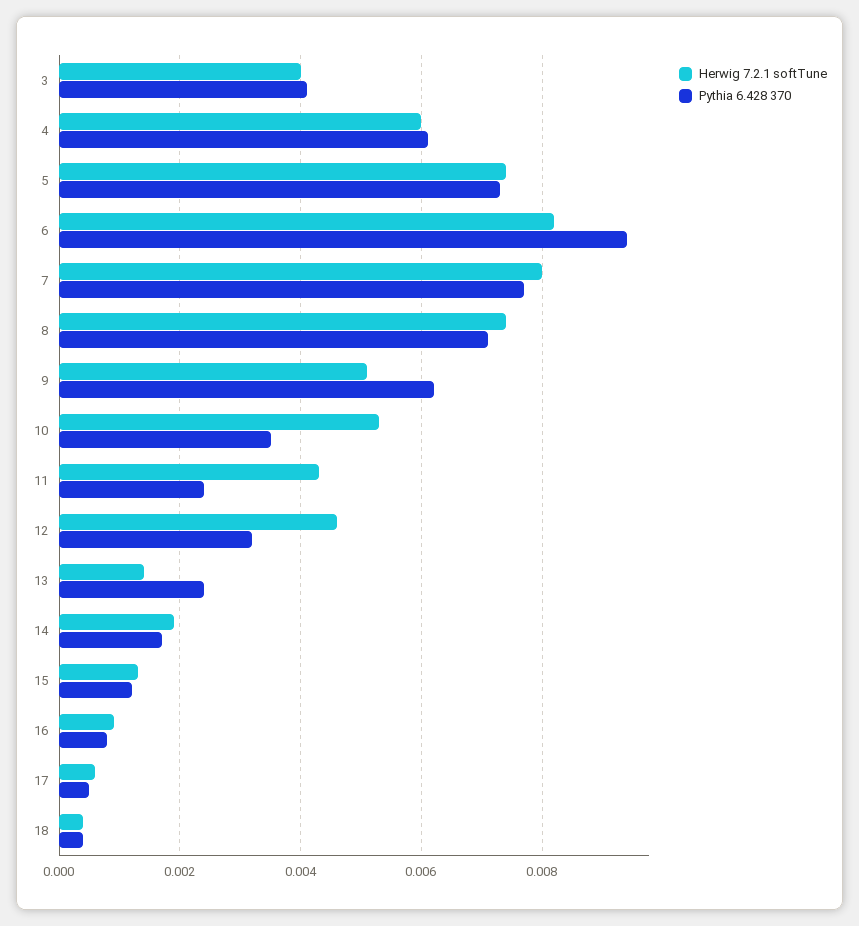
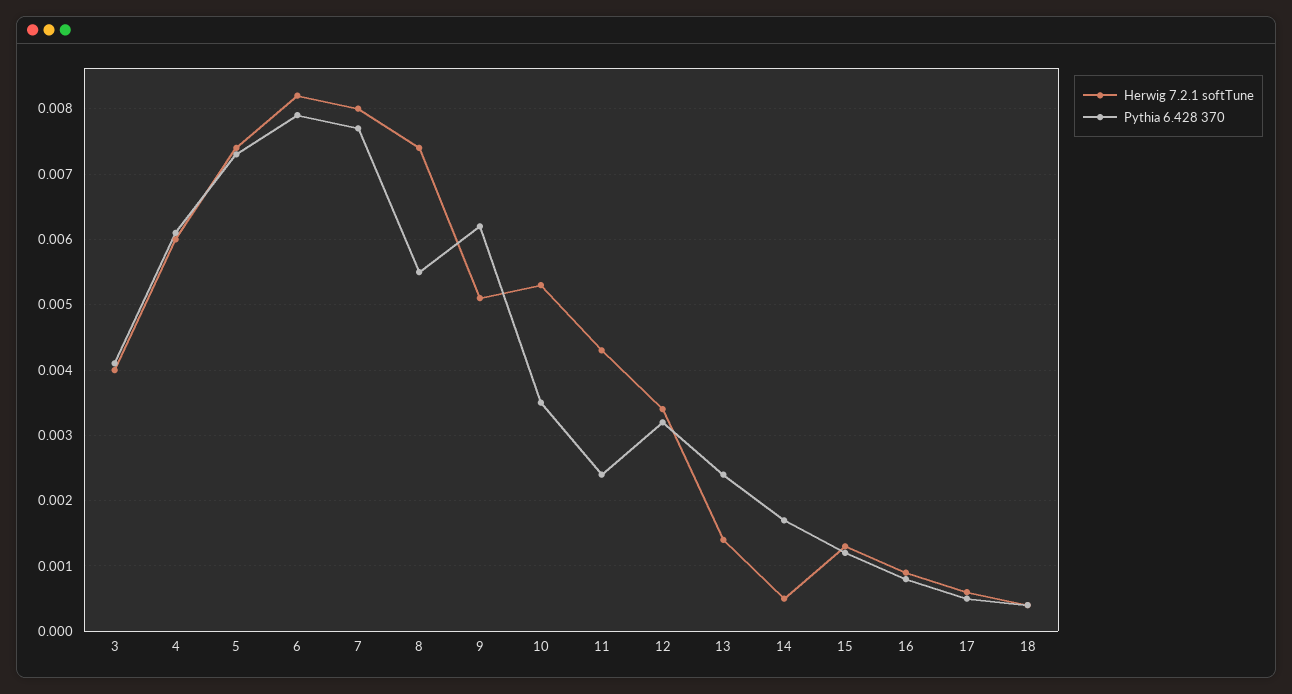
  {
    "Herwig 7.2.1 softTune": {
      "3": 0.004,
      "4": 0.006,
      "5": 0.0074,
      "6": 0.0082,
      "7": 0.008,
      "8": 0.0074,
      "9": 0.0051,
      "10": 0.0053,
      "11": 0.0043,
-     "12": 0.0045,
+     "12": 0.0034,
      "13": 0.0014,
-     "14": 0.002,
+     "14": 0.0005,
      "15": 0.0013,
      "16": 0.0009,
      "17": 0.0006,
      "18": 0.0004
    },
    "Pythia 6.428 370": {
      "3": 0.0041,
      "4": 0.0061,
      "5": 0.0073,
-     "6": 0.0095,
+     "6": 0.0079,
      "7": 0.0077,
-     "8": 0.007,
+     "8": 0.0055,
      "9": 0.0062,
      "10": 0.0035,
      "11": 0.0024,
      "12": 0.0032,
      "13": 0.0024,
      "14": 0.0017,
      "15": 0.0012,
      "16": 0.0008,
      "17": 0.0005,
      "18": 0.0004
    }
  }

